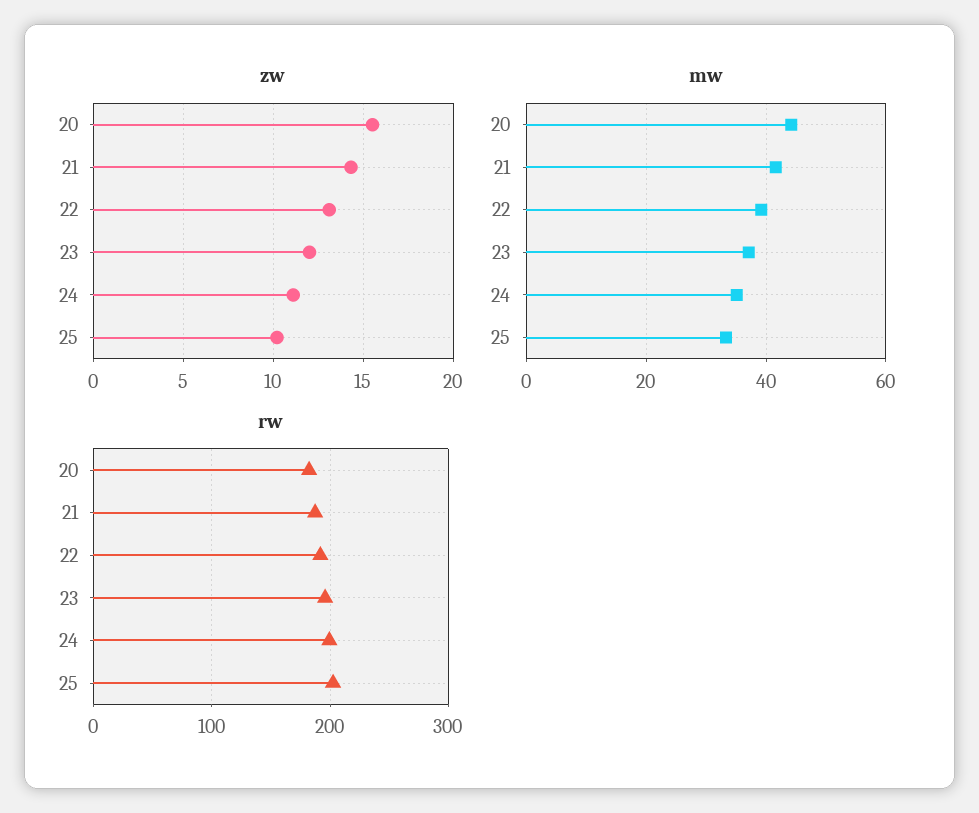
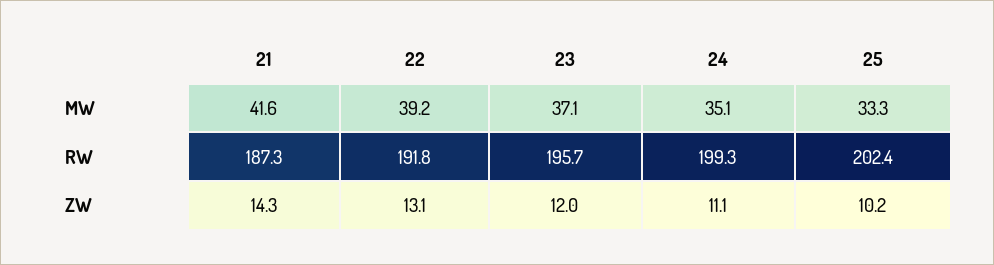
  {
    "zw": {
-     "20": 15.5,
      "21": 14.3,
      "22": 13.1,
      "23": 12,
      "24": 11.1,
      "25": 10.2
    },
    "mw": {
-     "20": 44,
      "21": 41.6,
      "22": 39.2,
      "23": 37.1,
      "24": 35.1,
      "25": 33.3
    },
    "rw": {
-     "20": 180,
      "21": 187.3,
      "22": 191.8,
      "23": 195.7,
      "24": 199.3,
      "25": 202.4
    }
  }

